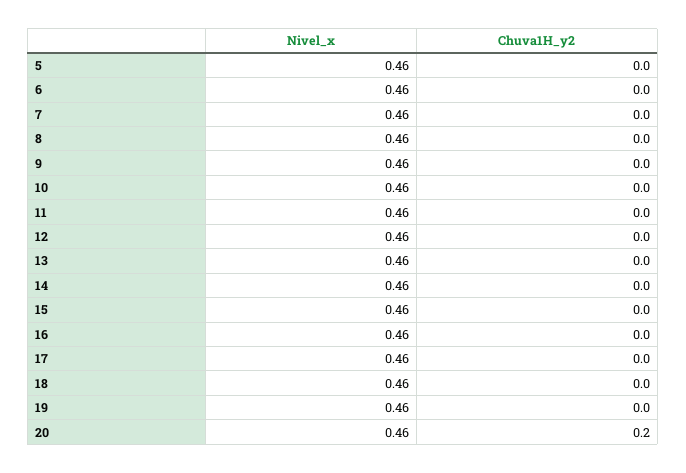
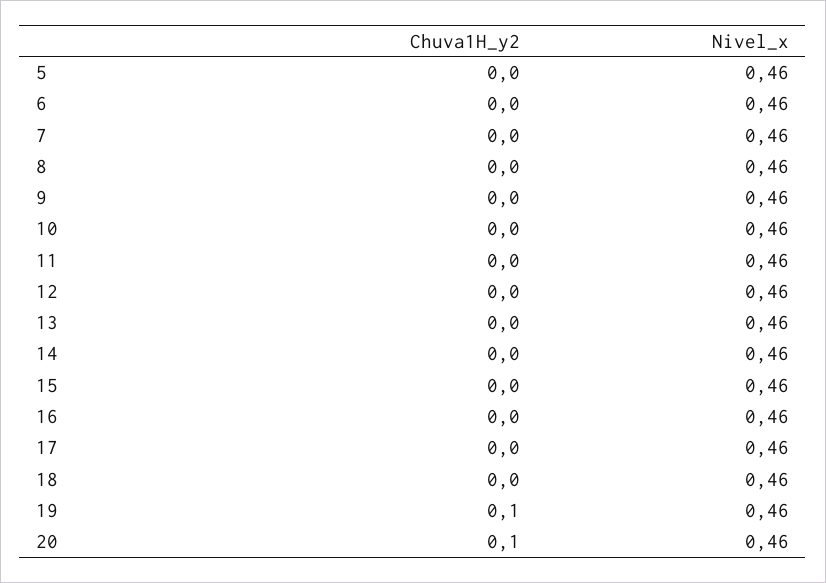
  {
    "Nivel_x": {
      "5": 0.46,
      "6": 0.46,
      "7": 0.46,
      "8": 0.46,
      "9": 0.46,
      "10": 0.46,
      "11": 0.46,
      "12": 0.46,
      "13": 0.46,
      "14": 0.46,
      "15": 0.46,
      "16": 0.46,
      "17": 0.46,
      "18": 0.46,
      "19": 0.46,
      "20": 0.46
    },
    "Chuva1H_y2": {
      "5": 0,
      "6": 0,
      "7": 0,
      "8": 0,
      "9": 0,
      "10": 0,
      "11": 0,
      "12": 0,
      "13": 0,
      "14": 0,
      "15": 0,
      "16": 0,
      "17": 0,
      "18": 0,
-     "19": 0,
+     "19": 0.1,
-     "20": 0.2
+     "20": 0.1
    }
  }

